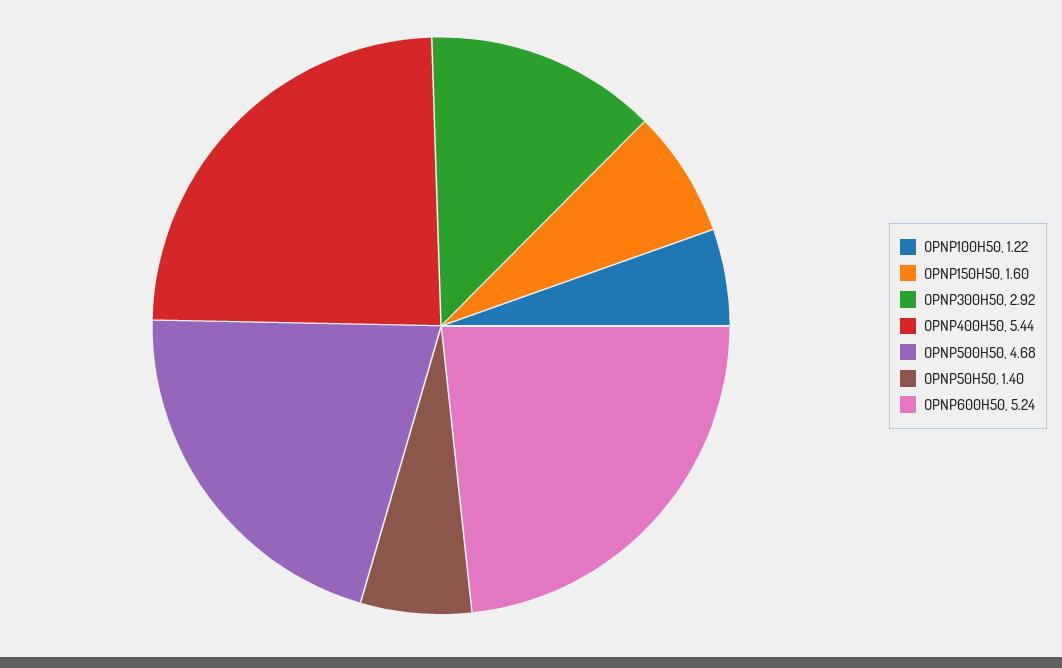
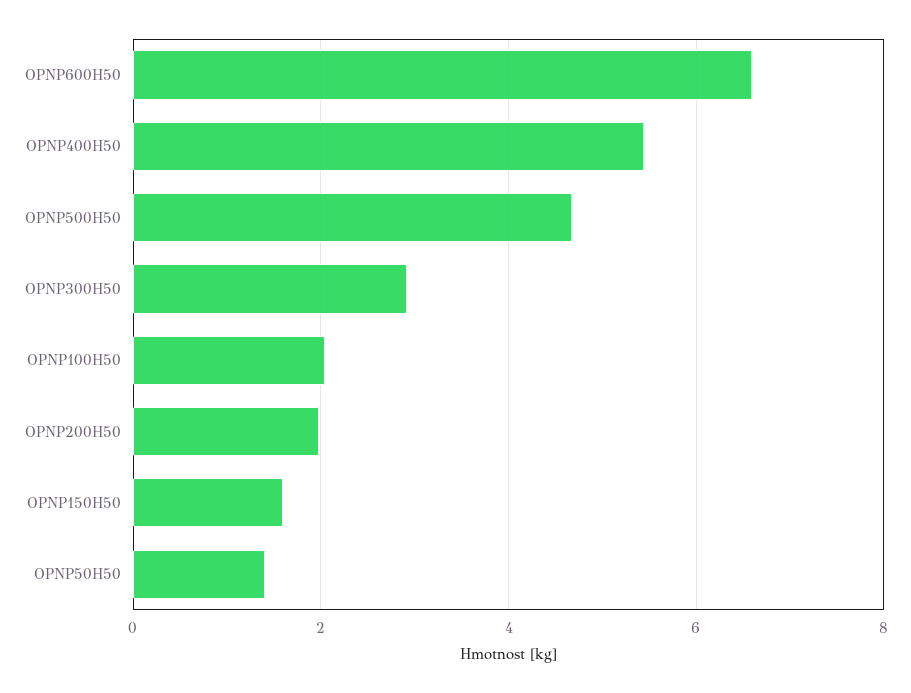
  {
-   "OPNP100H50": 1.22,
+   "OPNP100H50": 2,
    "OPNP150H50": 1.6,
    "OPNP300H50": 2.92,
    "OPNP400H50": 5.44,
    "OPNP500H50": 4.68,
    "OPNP50H50": 1.4,
-   "OPNP600H50": 5.24
+   "OPNP600H50": 6.6,
+   "OPNP200H50": 2
  }

